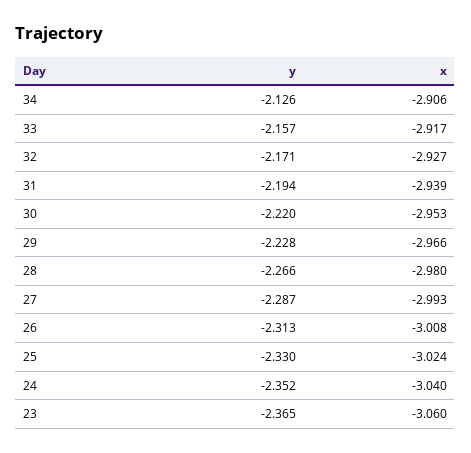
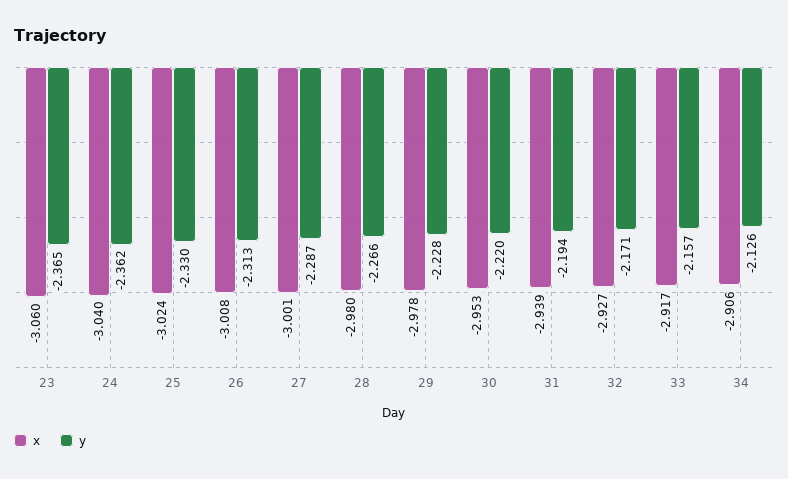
  {
    "y": {
      "34": -2.126,
      "33": -2.157,
      "32": -2.171,
      "31": -2.194,
      "30": -2.22,
      "29": -2.228,
      "28": -2.266,
      "27": -2.287,
      "26": -2.313,
      "25": -2.33,
-     "24": -2.352,
+     "24": -2.362,
      "23": -2.365
    },
    "x": {
      "34": -2.906,
      "33": -2.917,
      "32": -2.927,
      "31": -2.939,
      "30": -2.953,
-     "29": -2.966,
+     "29": -2.978,
      "28": -2.98,
-     "27": -2.993,
+     "27": -3.001,
      "26": -3.008,
      "25": -3.024,
      "24": -3.04,
      "23": -3.06
    }
  }

